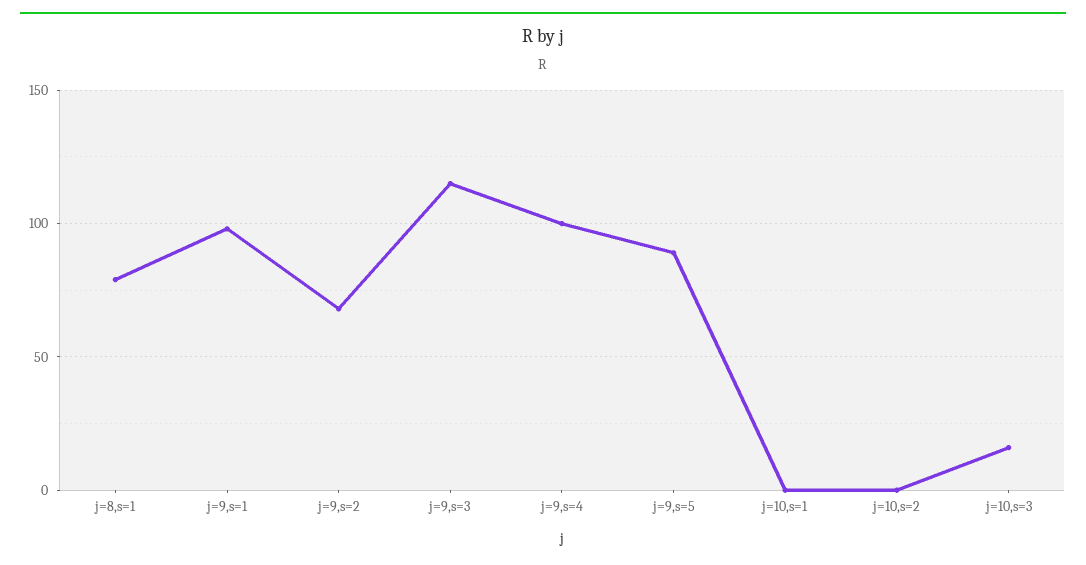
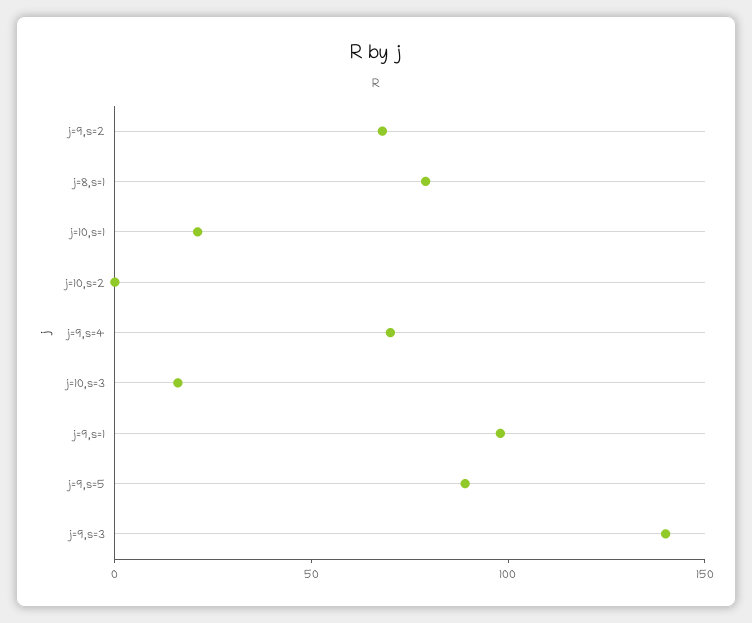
  {
    "j=8,s=1": 80,
    "j=9,s=1": 100,
    "j=9,s=2": 70,
-   "j=9,s=3": 115,
+   "j=9,s=3": 140,
-   "j=9,s=4": 100,
+   "j=9,s=4": 70,
    "j=9,s=5": 90,
-   "j=10,s=1": 0,
+   "j=10,s=1": 20,
    "j=10,s=2": 0,
    "j=10,s=3": 15
  }

